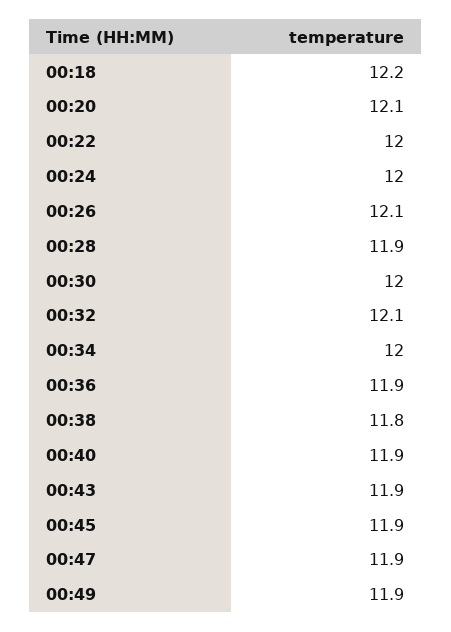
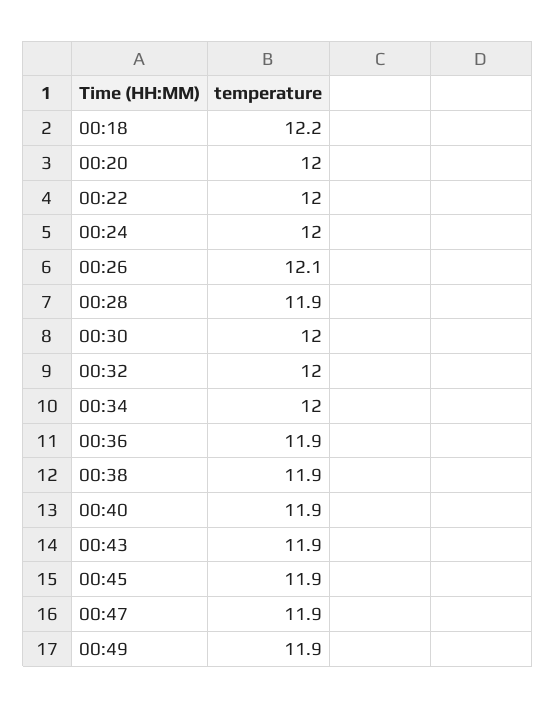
  {
    "00:18": 12.2,
-   "00:20": 12.1,
+   "00:20": 12,
    "00:22": 12,
    "00:24": 12,
    "00:26": 12.1,
    "00:28": 11.9,
    "00:30": 12,
-   "00:32": 12.1,
+   "00:32": 12,
    "00:34": 12,
    "00:36": 11.9,
-   "00:38": 11.8,
+   "00:38": 11.9,
    "00:40": 11.9,
    "00:43": 11.9,
    "00:45": 11.9,
    "00:47": 11.9,
    "00:49": 11.9
  }

